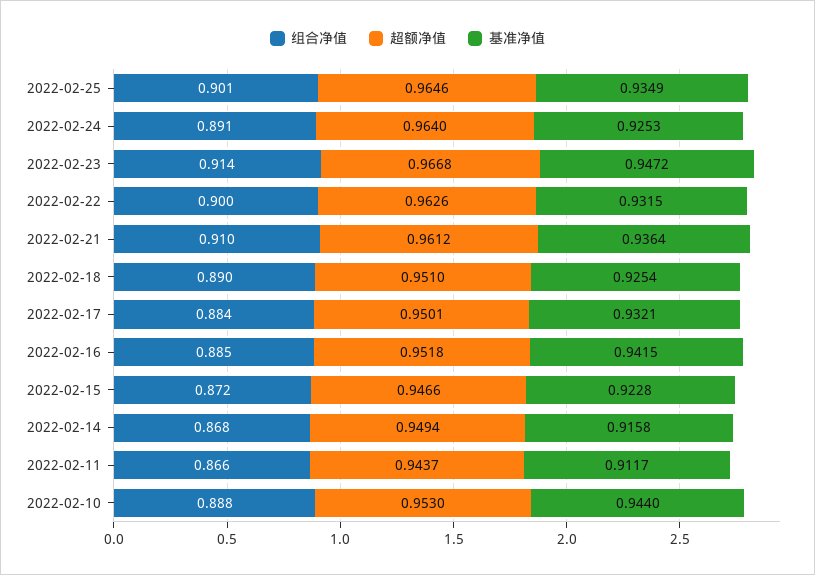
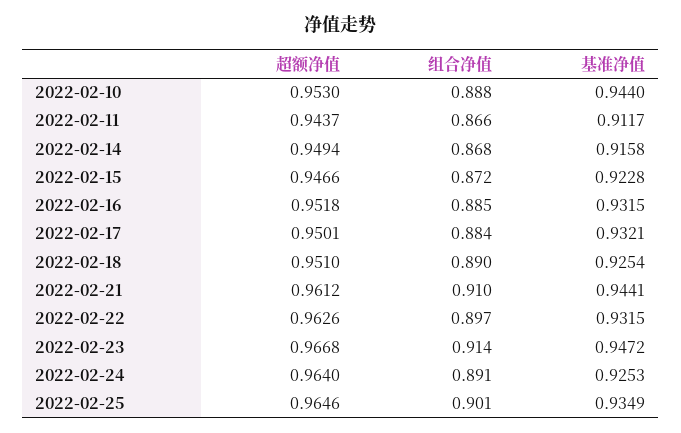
  {
    "组合净值": {
      "2022-02-25": 0.901,
      "2022-02-24": 0.891,
      "2022-02-23": 0.914,
-     "2022-02-22": 0.9,
+     "2022-02-22": 0.897,
      "2022-02-21": 0.91,
      "2022-02-18": 0.89,
      "2022-02-17": 0.884,
      "2022-02-16": 0.885,
      "2022-02-15": 0.872,
      "2022-02-14": 0.868,
      "2022-02-11": 0.866,
      "2022-02-10": 0.888
    },
    "超额净值": {
      "2022-02-25": 0.9646,
      "2022-02-24": 0.964,
      "2022-02-23": 0.9668,
      "2022-02-22": 0.9626,
      "2022-02-21": 0.9612,
      "2022-02-18": 0.951,
      "2022-02-17": 0.9501,
      "2022-02-16": 0.9518,
      "2022-02-15": 0.9466,
      "2022-02-14": 0.9494,
      "2022-02-11": 0.9437,
      "2022-02-10": 0.953
    },
    "基准净值": {
      "2022-02-25": 0.9349,
      "2022-02-24": 0.9253,
      "2022-02-23": 0.9472,
      "2022-02-22": 0.9315,
-     "2022-02-21": 0.9364,
+     "2022-02-21": 0.9441,
      "2022-02-18": 0.9254,
      "2022-02-17": 0.9321,
-     "2022-02-16": 0.9415,
+     "2022-02-16": 0.9315,
      "2022-02-15": 0.9228,
      "2022-02-14": 0.9158,
      "2022-02-11": 0.9117,
      "2022-02-10": 0.944
    }
  }

